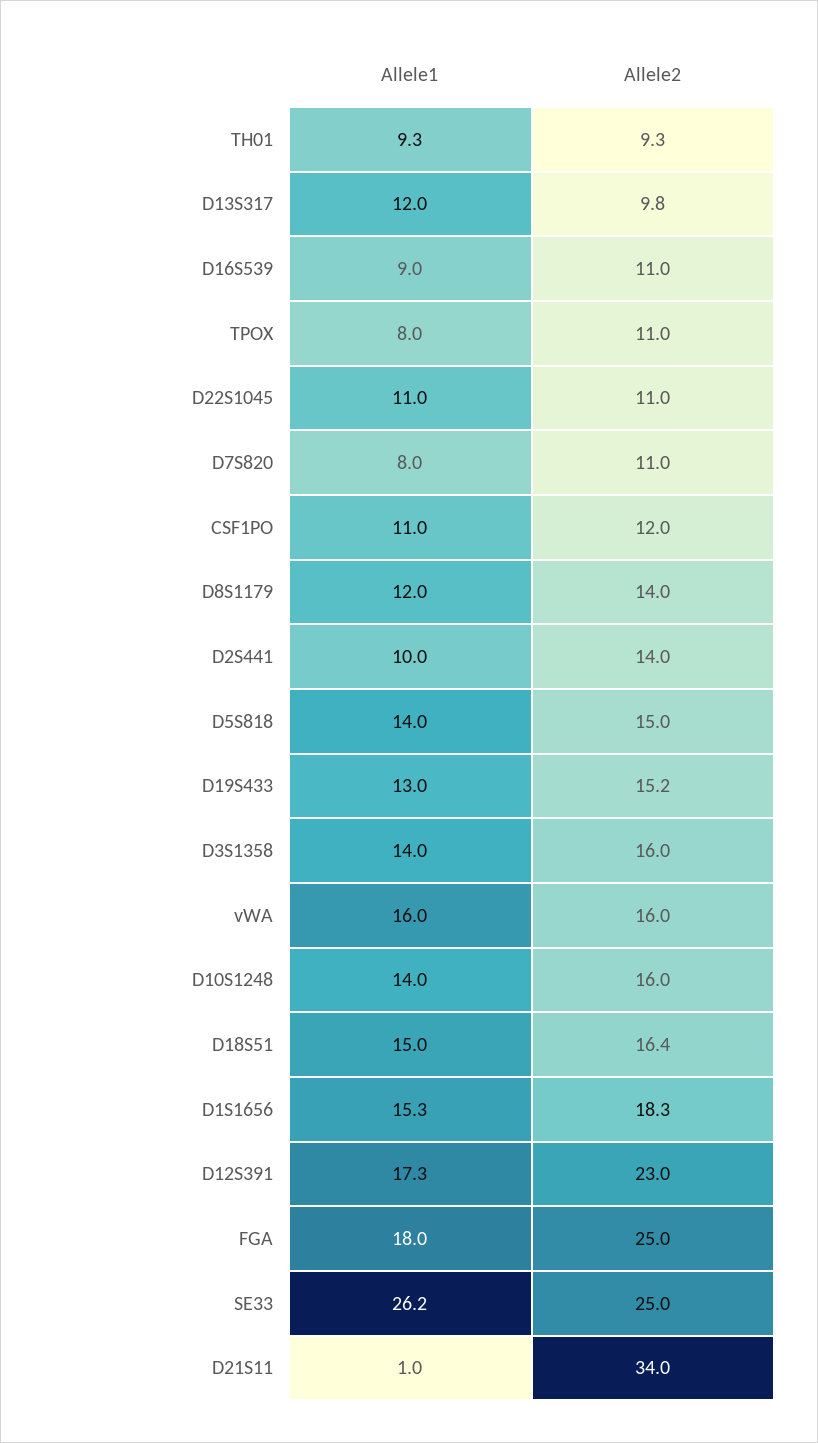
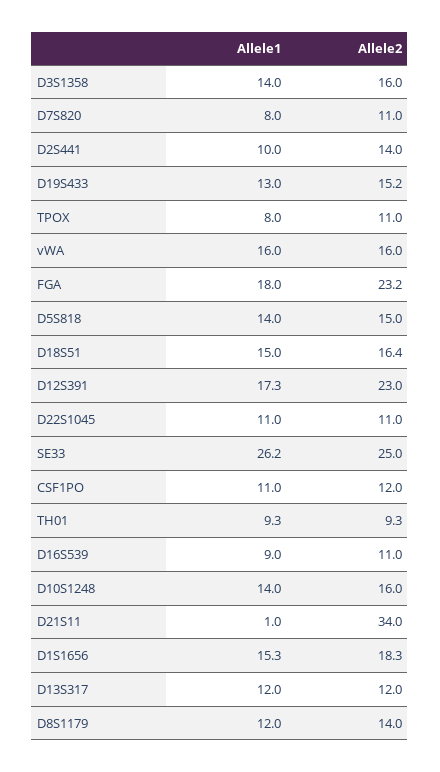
  {
    "Allele1": {
      "TH01": 9.3,
      "D13S317": 12,
      "D16S539": 9,
      "TPOX": 8,
      "D22S1045": 11,
      "D7S820": 8,
      "CSF1PO": 11,
      "D8S1179": 12,
      "D2S441": 10,
      "D5S818": 14,
      "D19S433": 13,
      "D3S1358": 14,
      "vWA": 16,
      "D10S1248": 14,
      "D18S51": 15,
      "D1S1656": 15.3,
      "D12S391": 17.3,
      "FGA": 18,
      "SE33": 26.2,
      "D21S11": 1
    },
    "Allele2": {
      "TH01": 9.3,
-     "D13S317": 9.8,
+     "D13S317": 12,
      "D16S539": 11,
      "TPOX": 11,
      "D22S1045": 11,
      "D7S820": 11,
      "CSF1PO": 12,
      "D8S1179": 14,
      "D2S441": 14,
      "D5S818": 15,
      "D19S433": 15.2,
      "D3S1358": 16,
      "vWA": 16,
      "D10S1248": 16,
      "D18S51": 16.4,
      "D1S1656": 18.3,
      "D12S391": 23,
-     "FGA": 25,
+     "FGA": 23.2,
      "SE33": 25,
      "D21S11": 34
    }
  }

